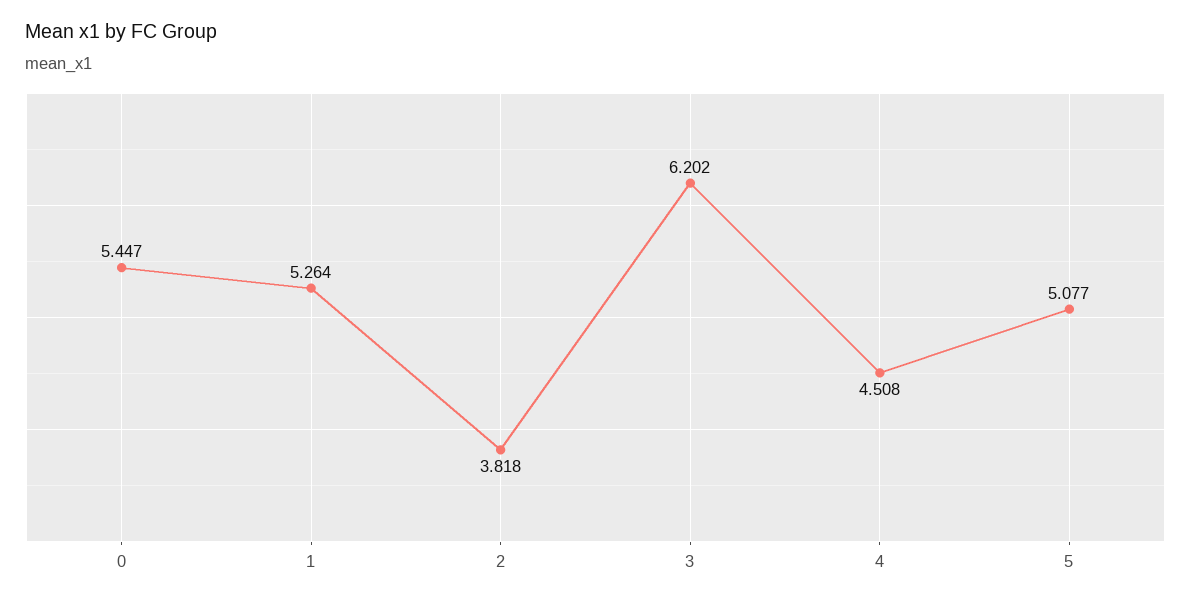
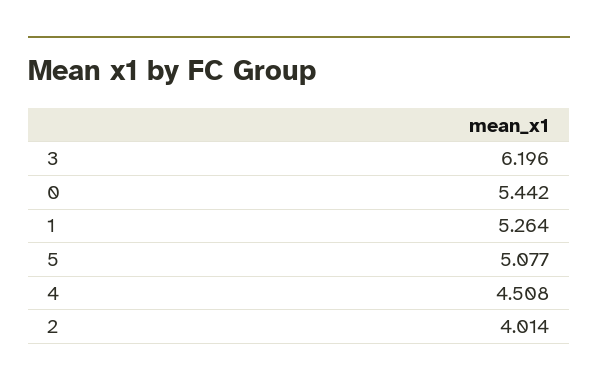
  {
-   "0": 5.447,
+   "0": 5.442,
    "1": 5.264,
-   "2": 3.818,
+   "2": 4.014,
-   "3": 6.202,
+   "3": 6.196,
    "4": 4.508,
    "5": 5.077
  }

